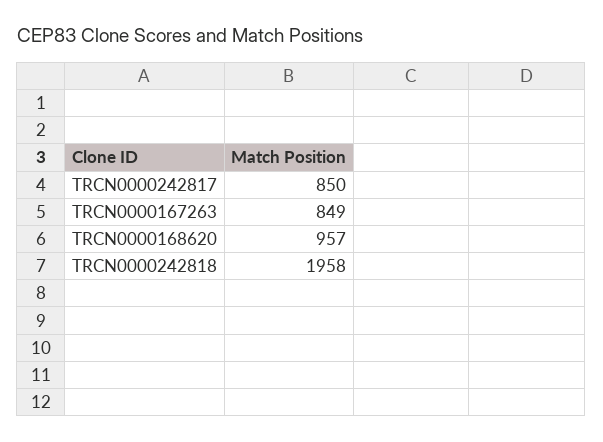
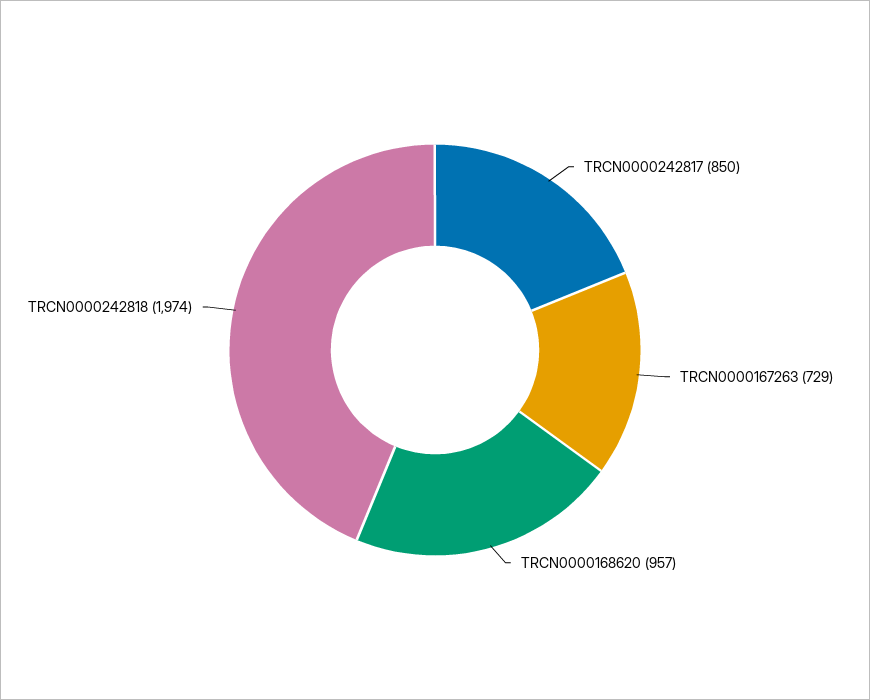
  {
    "TRCN0000242817": 850,
-   "TRCN0000167263": 849,
+   "TRCN0000167263": 729,
    "TRCN0000168620": 957,
-   "TRCN0000242818": 1958
+   "TRCN0000242818": 1974
  }

